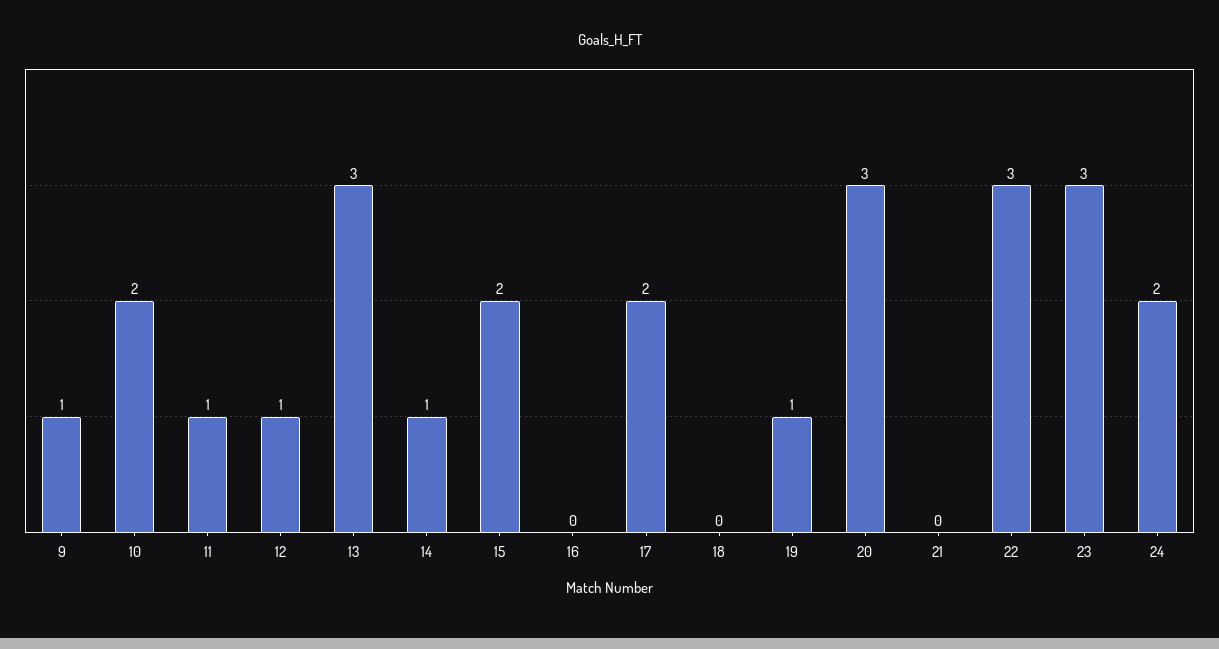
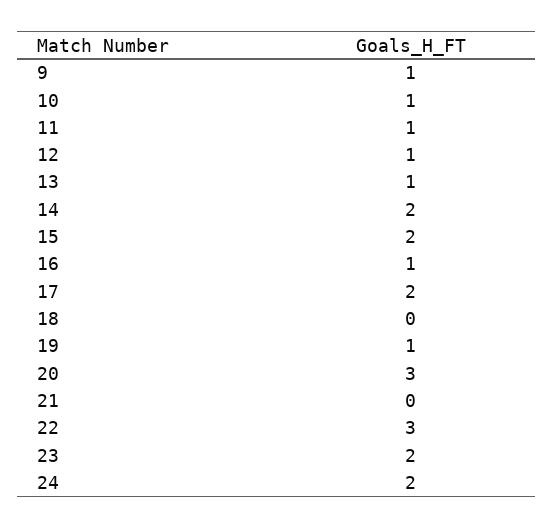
  {
    "9": 1,
-   "10": 2,
+   "10": 1,
    "11": 1,
    "12": 1,
-   "13": 3,
+   "13": 1,
-   "14": 1,
+   "14": 2,
    "15": 2,
-   "16": 0,
+   "16": 1,
    "17": 2,
    "18": 0,
    "19": 1,
    "20": 3,
    "21": 0,
    "22": 3,
-   "23": 3,
+   "23": 2,
    "24": 2
  }

